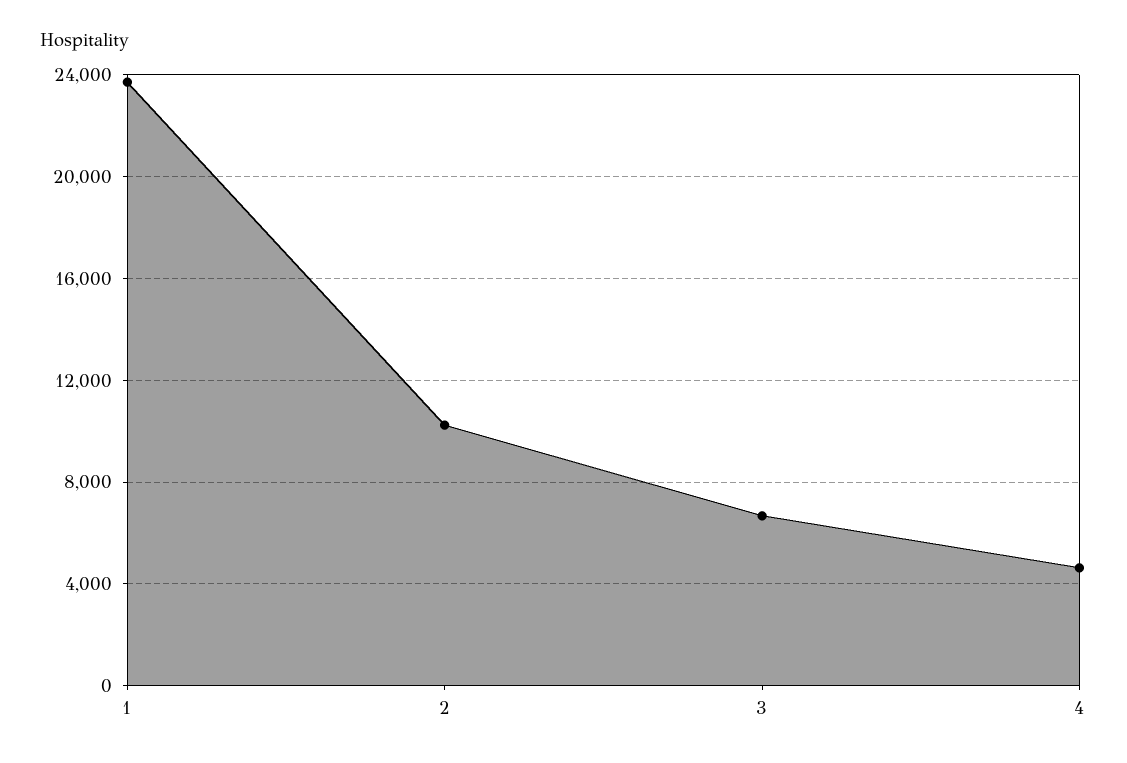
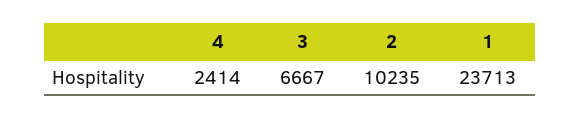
  {
    "1": 23713,
    "2": 10235,
    "3": 6667,
-   "4": 4500
+   "4": 2414
  }

